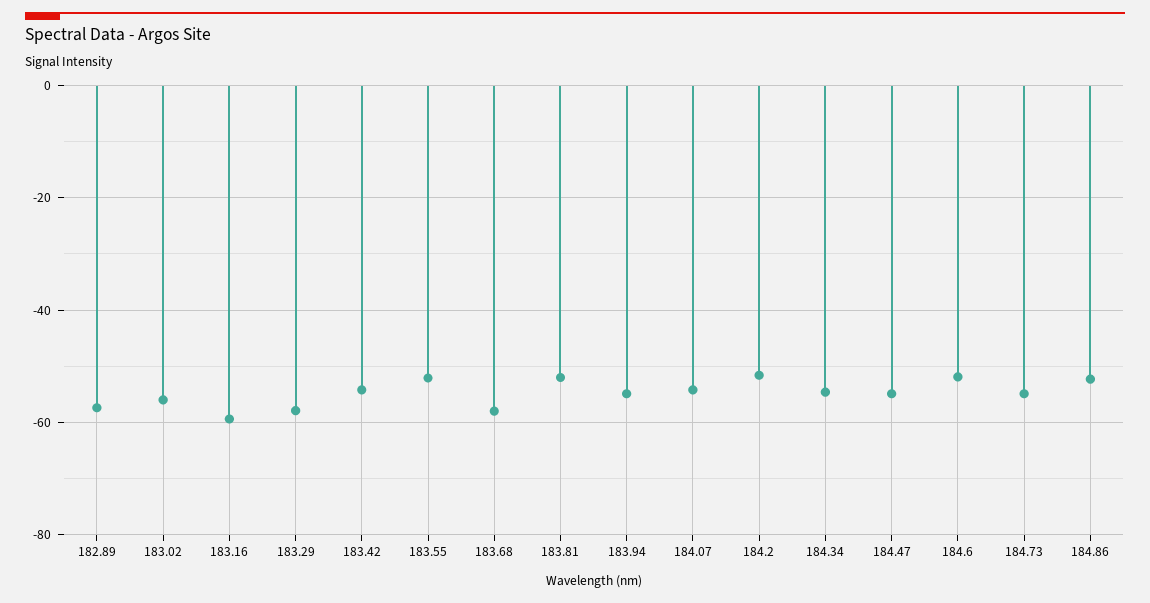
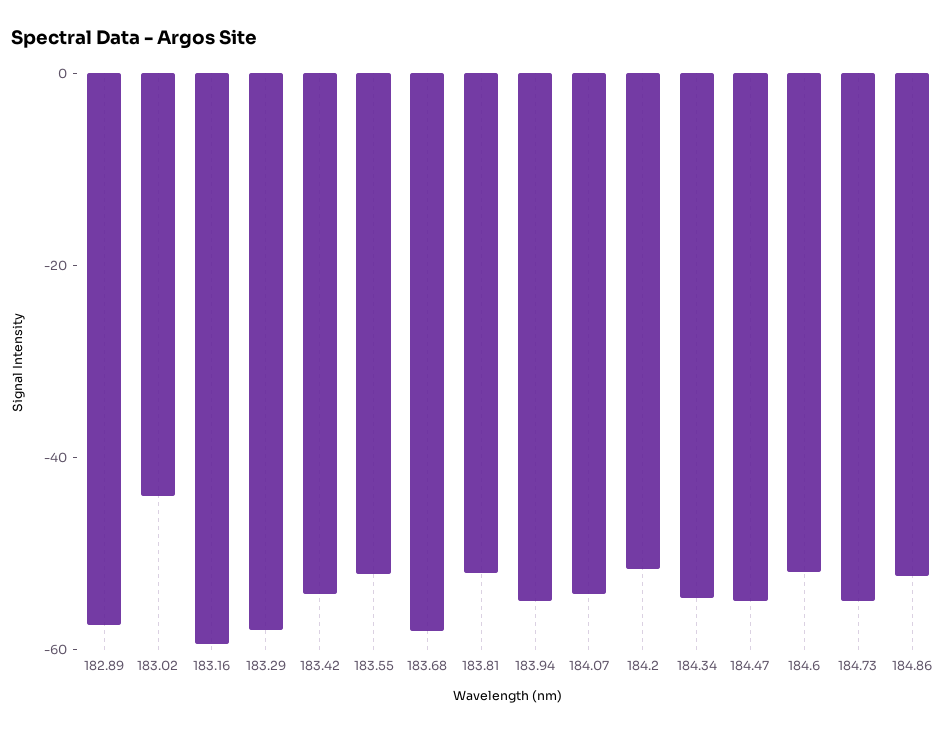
  {
    "182.89": -58,
-   "183.02": -56,
+   "183.02": -45,
    "183.16": -60,
    "183.29": -58,
    "183.42": -54,
    "183.55": -52,
    "183.68": -58,
    "183.81": -52,
    "183.94": -54,
    "184.07": -54,
    "184.2": -52,
    "184.34": -54,
    "184.47": -54,
    "184.6": -52,
    "184.73": -54,
    "184.86": -52
  }

